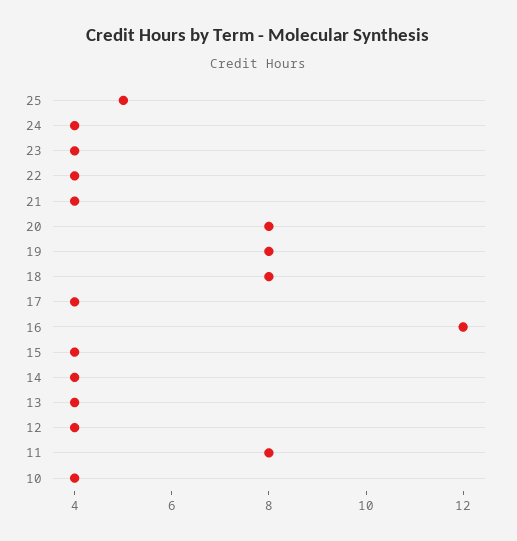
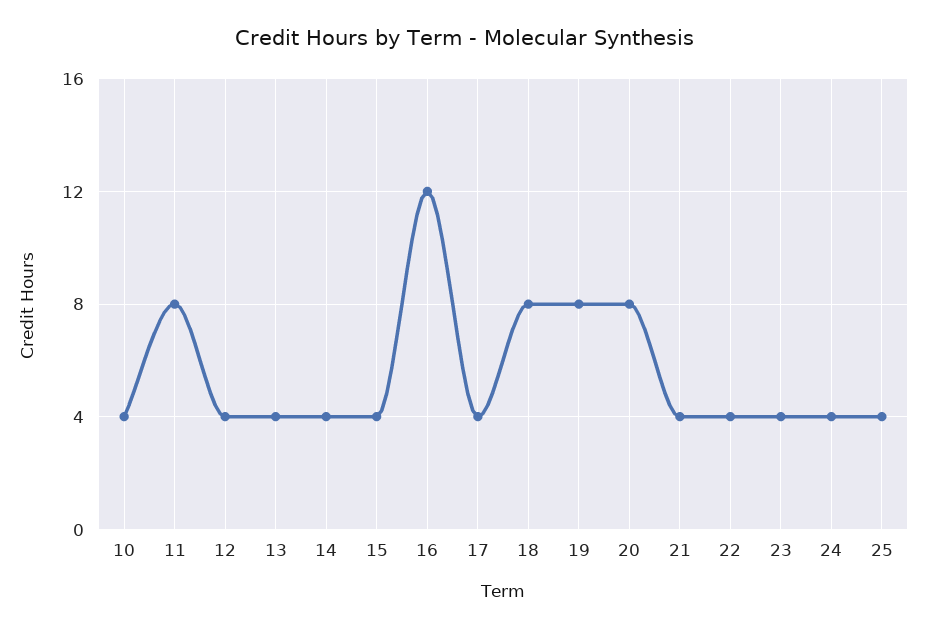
  {
-   "25": 5,
+   "25": 4,
    "24": 4,
    "23": 4,
    "22": 4,
    "21": 4,
    "20": 8,
    "19": 8,
    "18": 8,
    "17": 4,
    "16": 12,
    "15": 4,
    "14": 4,
    "13": 4,
    "12": 4,
    "11": 8,
    "10": 4
  }

